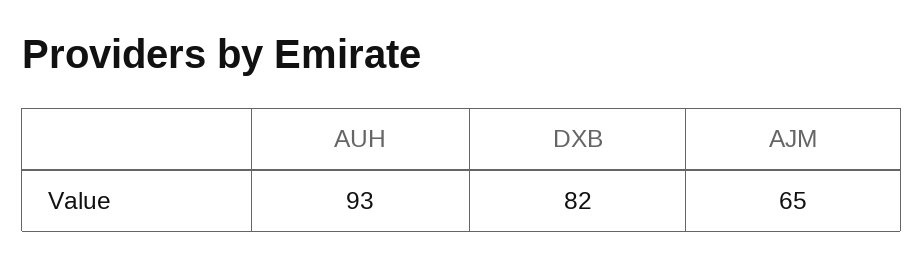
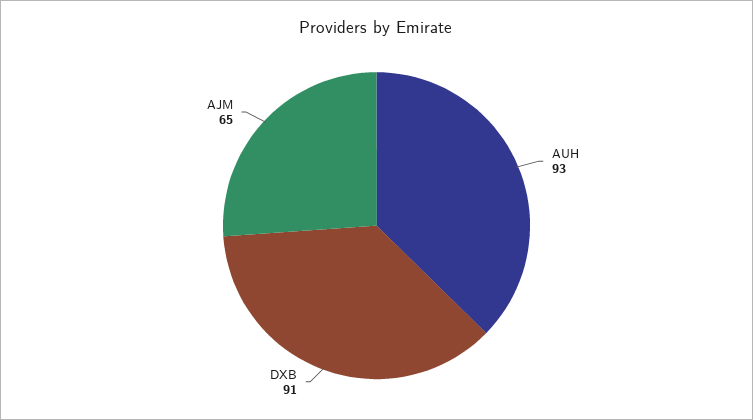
  {
    "AUH": 93,
-   "DXB": 82,
+   "DXB": 91,
    "AJM": 65
  }

